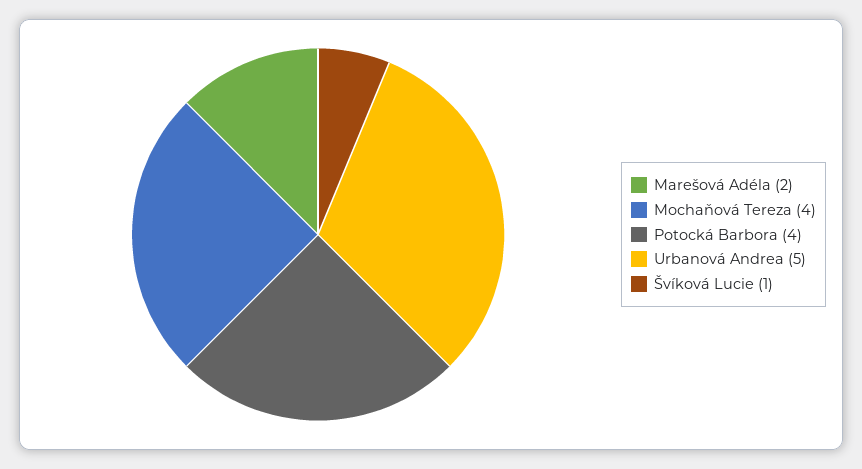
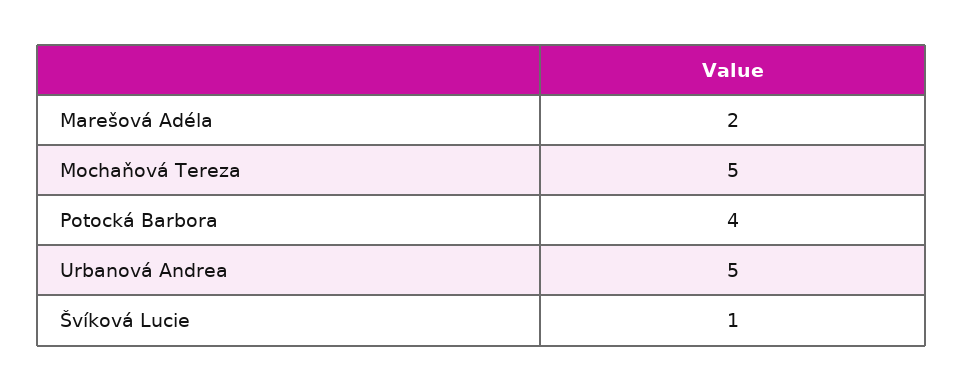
  {
    "Marešová Adéla": 2,
-   "Mochaňová Tereza": 4,
+   "Mochaňová Tereza": 5,
    "Potocká Barbora": 4,
    "Urbanová Andrea": 5,
    "Švíková Lucie": 1
  }

